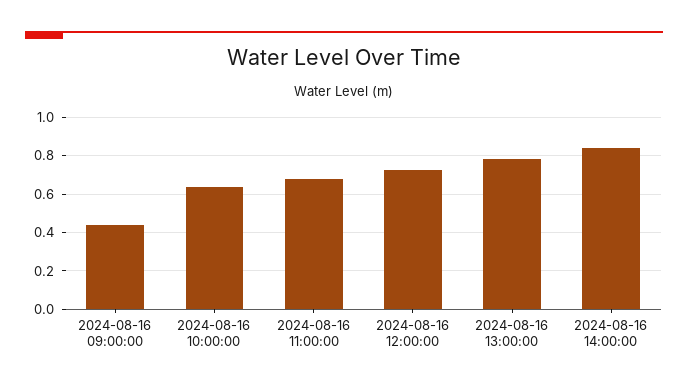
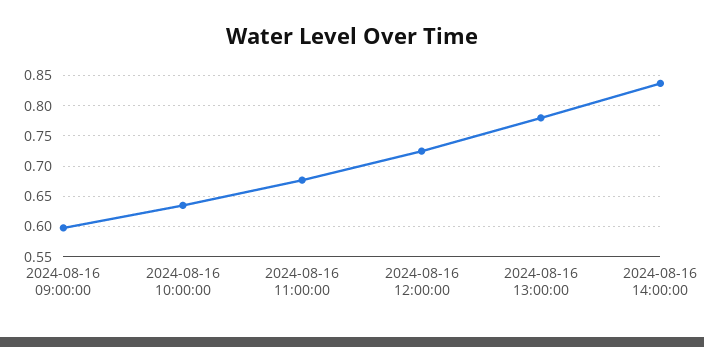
  {
-   "2024-08-16 09:00:00": 0.45,
+   "2024-08-16 09:00:00": 0.6,
    "2024-08-16 10:00:00": 0.64,
    "2024-08-16 11:00:00": 0.68,
    "2024-08-16 12:00:00": 0.73,
    "2024-08-16 13:00:00": 0.78,
    "2024-08-16 14:00:00": 0.84
  }

